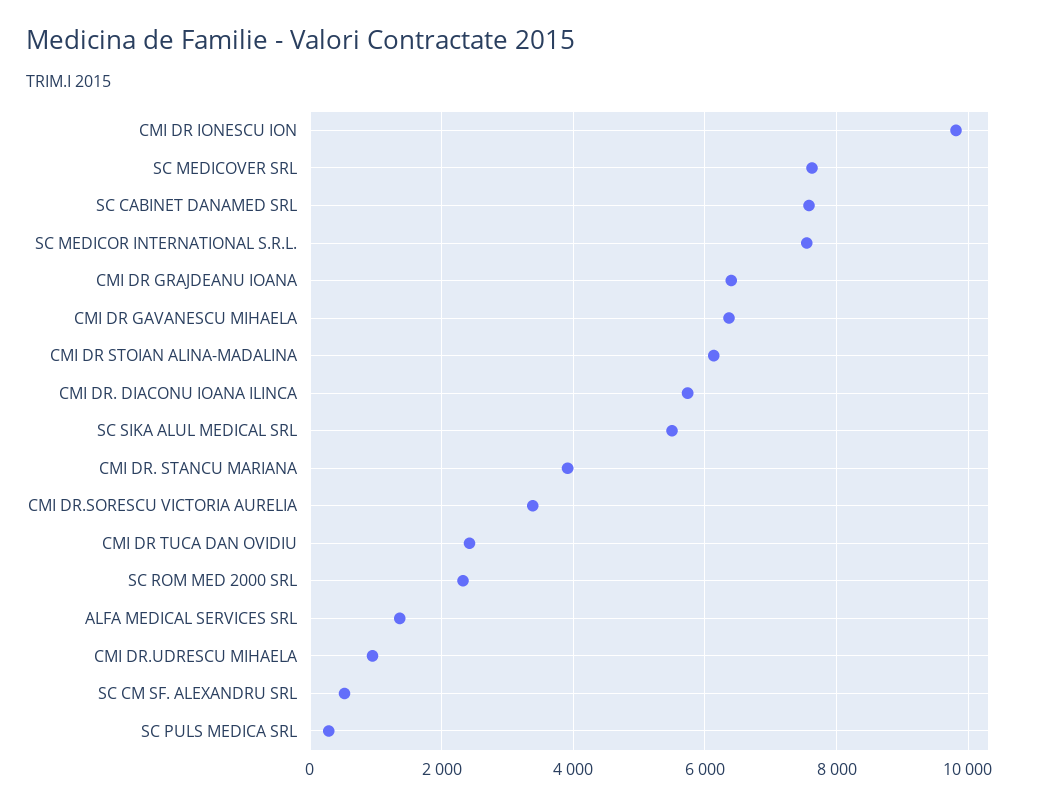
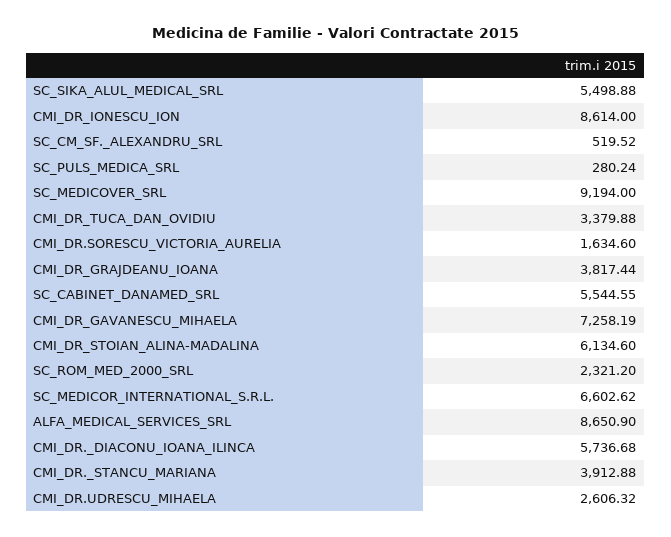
  {
-   "CMI DR IONESCU ION": 9800,
+   "CMI DR IONESCU ION": 8614,
-   "SC MEDICOVER SRL": 7600,
+   "SC MEDICOVER SRL": 9194,
-   "SC CABINET DANAMED SRL": 7600,
+   "SC CABINET DANAMED SRL": 5544.55,
-   "SC MEDICOR INTERNATIONAL S.R.L.": 7600,
+   "SC MEDICOR INTERNATIONAL S.R.L.": 6602.62,
-   "CMI DR GRAJDEANU IOANA": 6400,
+   "CMI DR GRAJDEANU IOANA": 3817.44,
-   "CMI DR GAVANESCU MIHAELA": 6400,
+   "CMI DR GAVANESCU MIHAELA": 7258.19,
    "CMI DR STOIAN ALINA-MADALINA": 6134.6,
    "CMI DR. DIACONU IOANA ILINCA": 5736.68,
    "SC SIKA ALUL MEDICAL SRL": 5498.88,
    "CMI DR. STANCU MARIANA": 3912.88,
-   "CMI DR.SORESCU VICTORIA AURELIA": 3400,
+   "CMI DR.SORESCU VICTORIA AURELIA": 1634.6,
-   "CMI DR TUCA DAN OVIDIU": 2400,
+   "CMI DR TUCA DAN OVIDIU": 3379.88,
    "SC ROM MED 2000 SRL": 2321.2,
-   "ALFA MEDICAL SERVICES SRL": 1400,
+   "ALFA MEDICAL SERVICES SRL": 8650.9,
-   "CMI DR.UDRESCU MIHAELA": 1000,
+   "CMI DR.UDRESCU MIHAELA": 2606.32,
    "SC CM SF. ALEXANDRU SRL": 519.52,
    "SC PULS MEDICA SRL": 280.24
  }

